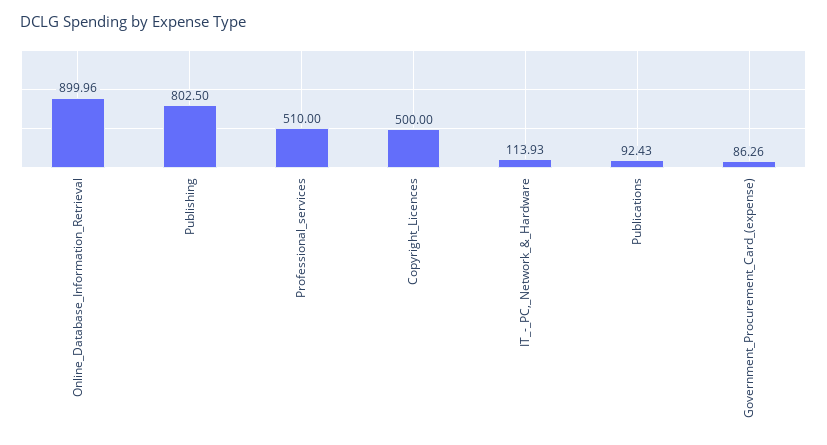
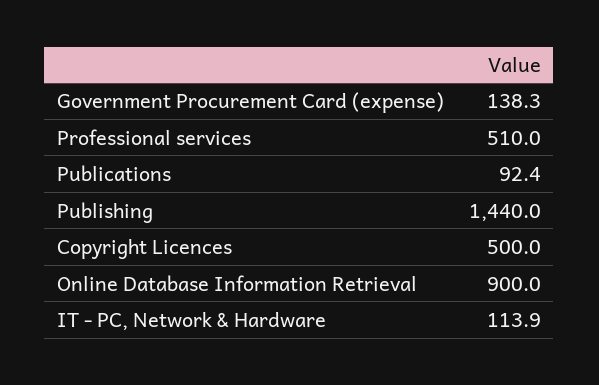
  {
    "Online_Database_Information_Retrieval": 899.96,
-   "Publishing": 802.5,
+   "Publishing": 1440,
    "Professional_services": 510,
    "Copyright_Licences": 500,
    "IT_-_PC,_Network_&_Hardware": 113.93,
    "Publications": 92.43,
-   "Government_Procurement_Card_(expense)": 86.26
+   "Government_Procurement_Card_(expense)": 138.3
  }

